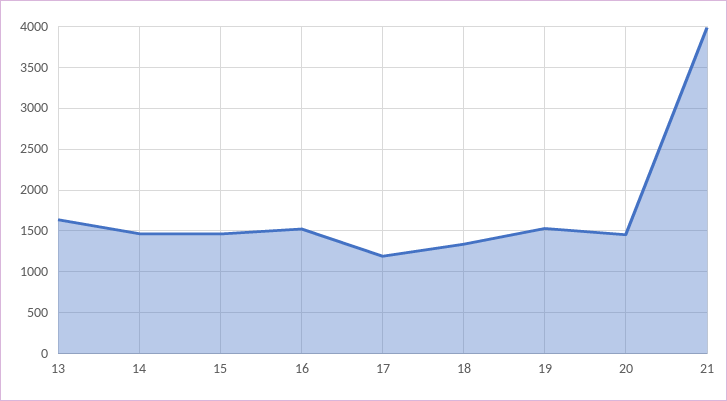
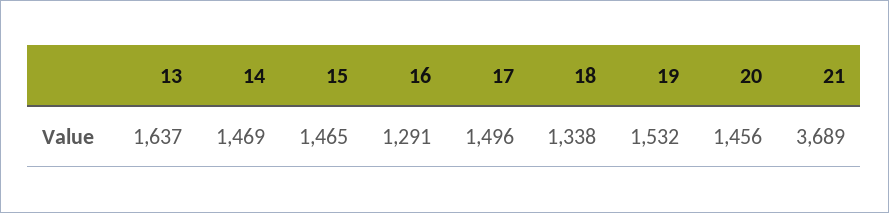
  {
    "13": 1637,
    "14": 1469,
    "15": 1465,
-   "16": 1500,
+   "16": 1291,
-   "17": 1200,
+   "17": 1496,
    "18": 1338,
    "19": 1532,
    "20": 1456,
-   "21": 4000
+   "21": 3689
  }

